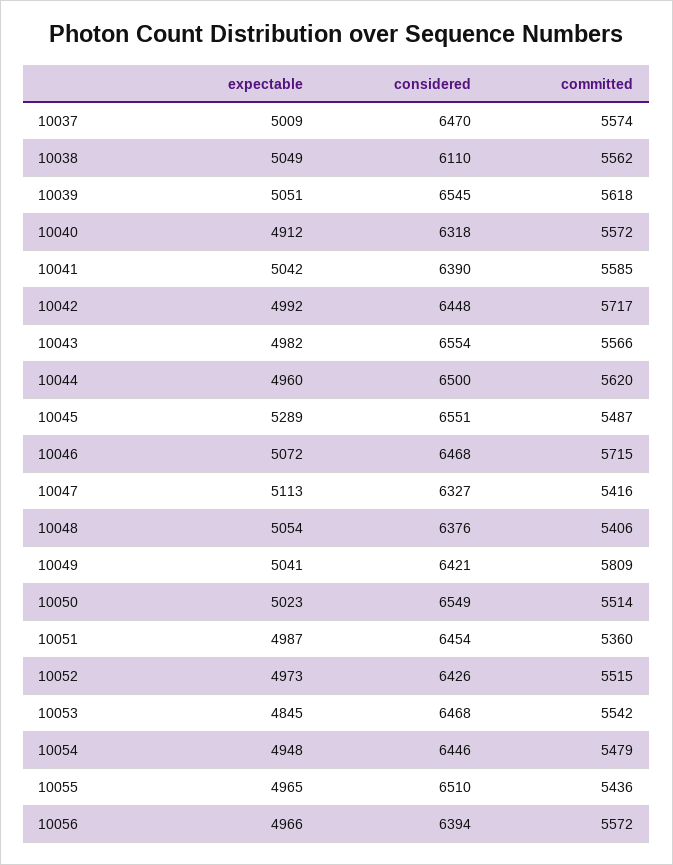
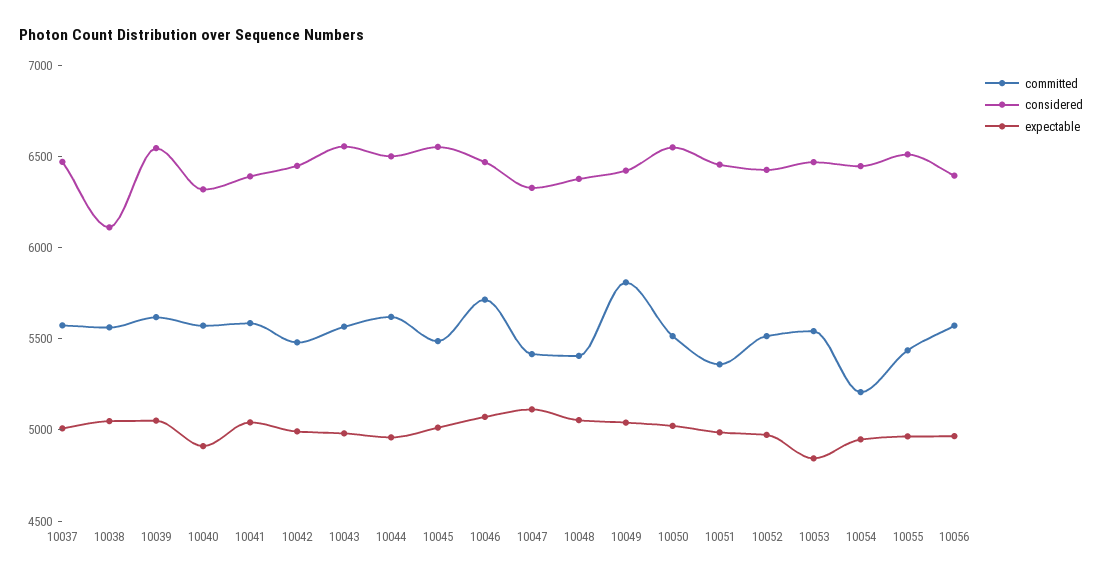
  {
    "expectable": {
      "10037": 5009,
      "10038": 5049,
      "10039": 5051,
      "10040": 4912,
      "10041": 5042,
      "10042": 4992,
      "10043": 4982,
      "10044": 4960,
-     "10045": 5289,
+     "10045": 5000,
      "10046": 5072,
      "10047": 5113,
      "10048": 5054,
      "10049": 5041,
      "10050": 5023,
      "10051": 4987,
      "10052": 4973,
      "10053": 4845,
      "10054": 4948,
      "10055": 4965,
      "10056": 4966
    },
    "considered": {
      "10037": 6470,
      "10038": 6110,
      "10039": 6545,
      "10040": 6318,
      "10041": 6390,
      "10042": 6448,
      "10043": 6554,
      "10044": 6500,
      "10045": 6551,
      "10046": 6468,
      "10047": 6327,
      "10048": 6376,
      "10049": 6421,
      "10050": 6549,
      "10051": 6454,
      "10052": 6426,
      "10053": 6468,
      "10054": 6446,
      "10055": 6510,
      "10056": 6394
    },
    "committed": {
      "10037": 5574,
      "10038": 5562,
      "10039": 5618,
      "10040": 5572,
      "10041": 5585,
-     "10042": 5717,
+     "10042": 5500,
      "10043": 5566,
      "10044": 5620,
      "10045": 5487,
      "10046": 5715,
      "10047": 5416,
      "10048": 5406,
      "10049": 5809,
      "10050": 5514,
      "10051": 5360,
      "10052": 5515,
      "10053": 5542,
-     "10054": 5479,
+     "10054": 5200,
      "10055": 5436,
      "10056": 5572
    }
  }

